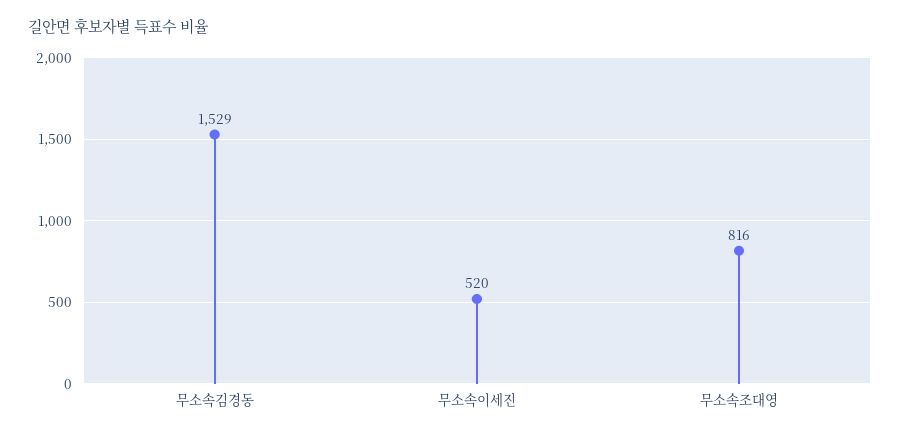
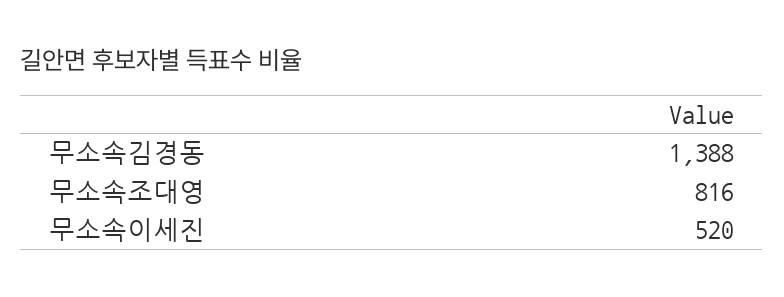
  {
-   "무소속김경동": 1529,
+   "무소속김경동": 1388,
    "무소속이세진": 520,
    "무소속조대영": 816
  }

